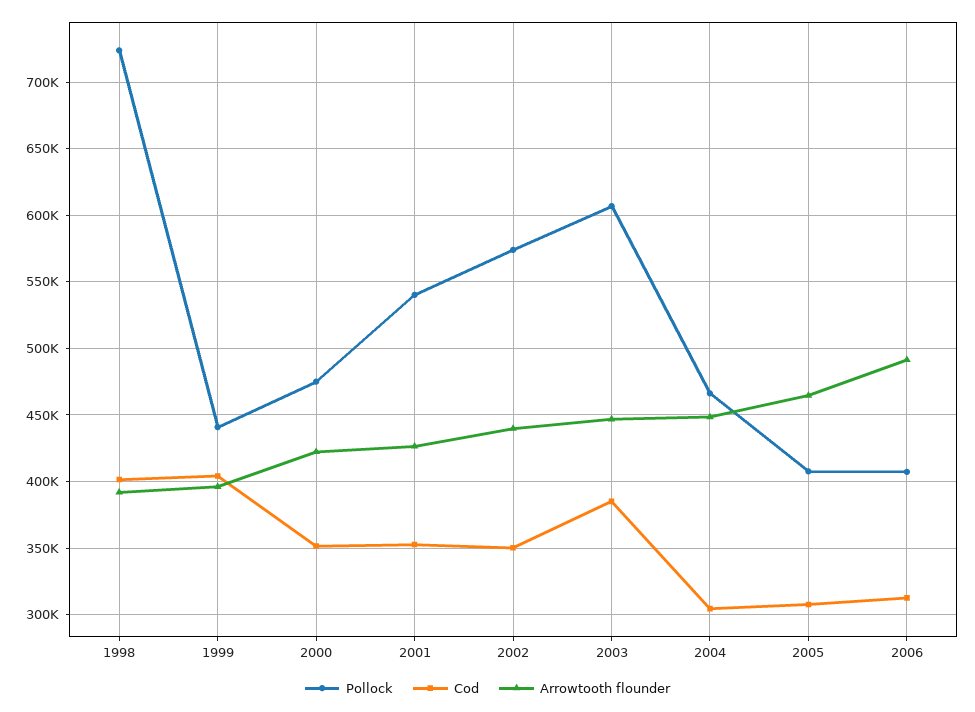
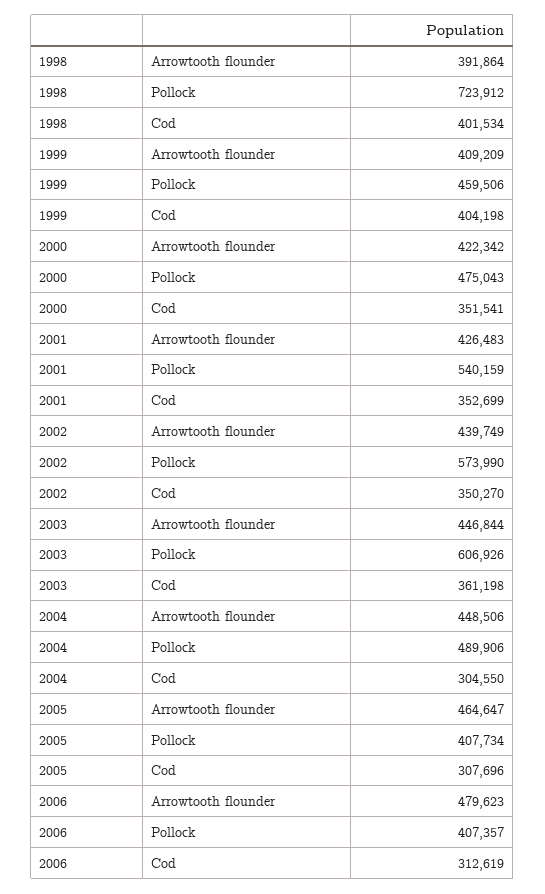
  {
    "Pollock": {
      "1998": 723912,
-     "1999": 440000,
+     "1999": 459506,
      "2000": 475043,
      "2001": 540159,
      "2002": 573990,
      "2003": 606926,
-     "2004": 465000,
+     "2004": 489906,
      "2005": 407734,
      "2006": 407357
    },
    "Cod": {
      "1998": 401534,
      "1999": 404198,
      "2000": 351541,
      "2001": 352699,
      "2002": 350270,
-     "2003": 385000,
+     "2003": 361198,
      "2004": 304550,
      "2005": 307696,
      "2006": 312619
    },
    "Arrowtooth flounder": {
      "1998": 391864,
-     "1999": 395000,
+     "1999": 409209,
      "2000": 422342,
      "2001": 426483,
      "2002": 439749,
      "2003": 446844,
      "2004": 448506,
      "2005": 464647,
-     "2006": 490000
+     "2006": 479623
    }
  }

